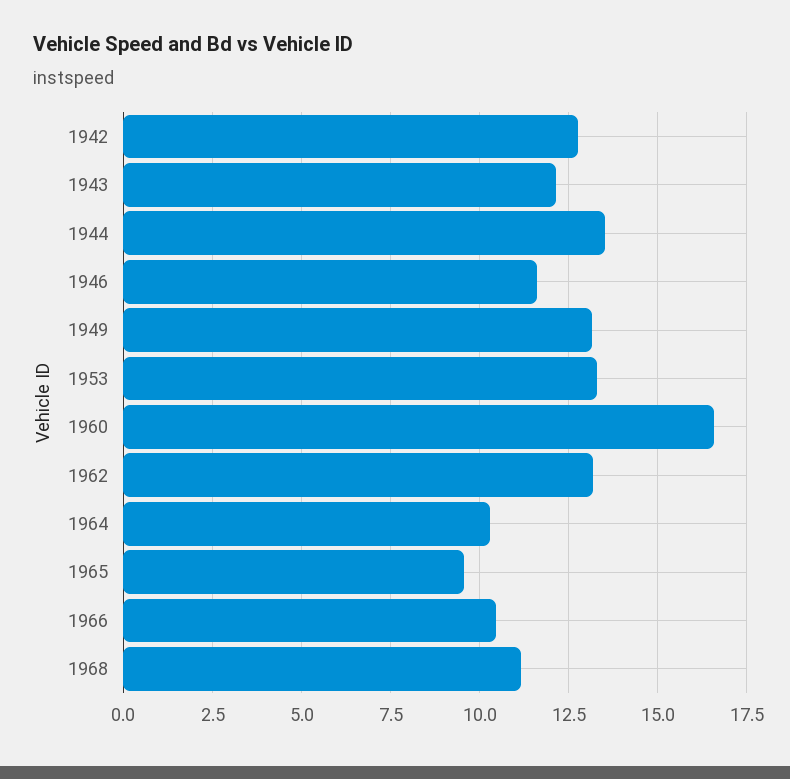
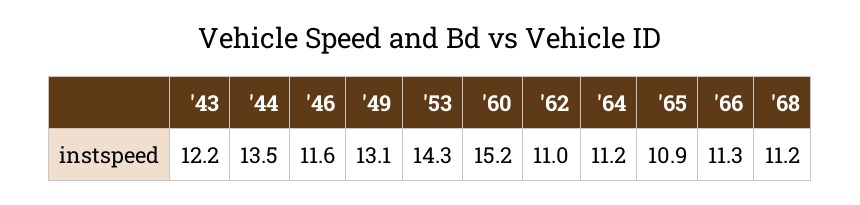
  {
-   "1942": 12.75,
    "1943": 12.2,
    "1944": 13.5,
    "1946": 11.6,
    "1949": 13.1,
-   "1953": 13.25,
+   "1953": 14.3,
-   "1960": 16.5,
+   "1960": 15.2,
-   "1962": 13.25,
+   "1962": 11,
-   "1964": 10.25,
+   "1964": 11.2,
-   "1965": 9.5,
+   "1965": 10.9,
-   "1966": 10.5,
+   "1966": 11.3,
    "1968": 11.2
  }

